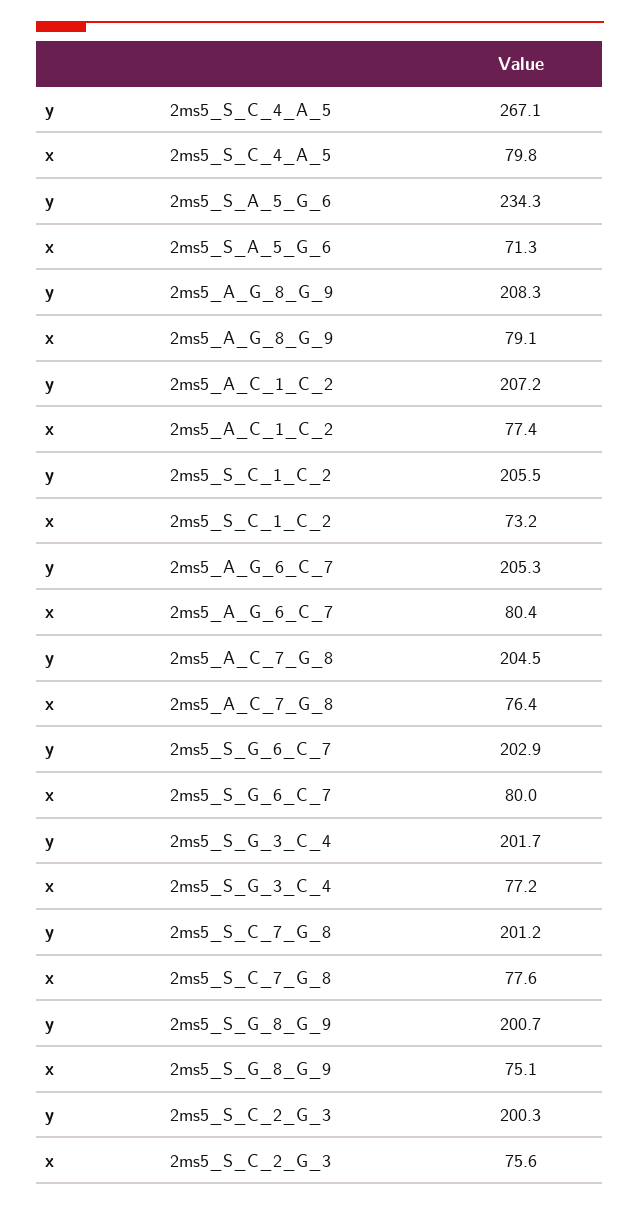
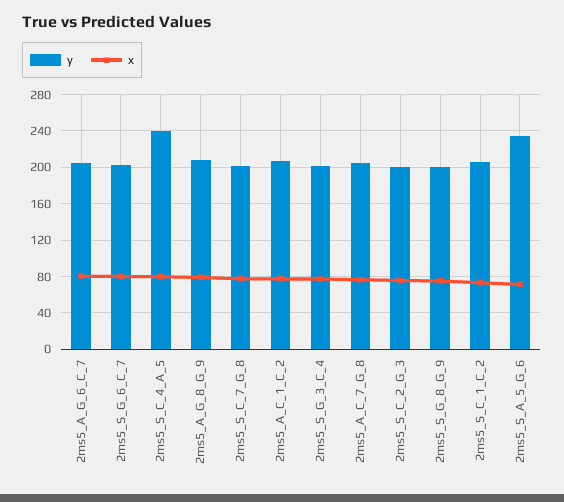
  {
    "y": {
-     "2ms5_S_C_4_A_5": 267.1,
+     "2ms5_S_C_4_A_5": 240,
      "2ms5_S_A_5_G_6": 234.3,
      "2ms5_A_G_8_G_9": 208.3,
      "2ms5_A_C_1_C_2": 207.2,
      "2ms5_S_C_1_C_2": 205.5,
      "2ms5_A_G_6_C_7": 205.3,
      "2ms5_A_C_7_G_8": 204.5,
      "2ms5_S_G_6_C_7": 202.9,
      "2ms5_S_G_3_C_4": 201.7,
      "2ms5_S_C_7_G_8": 201.2,
      "2ms5_S_G_8_G_9": 200.7,
      "2ms5_S_C_2_G_3": 200.3
    },
    "x": {
      "2ms5_S_C_4_A_5": 79.8,
      "2ms5_S_A_5_G_6": 71.3,
      "2ms5_A_G_8_G_9": 79.1,
      "2ms5_A_C_1_C_2": 77.4,
      "2ms5_S_C_1_C_2": 73.2,
      "2ms5_A_G_6_C_7": 80.4,
      "2ms5_A_C_7_G_8": 76.4,
      "2ms5_S_G_6_C_7": 80,
      "2ms5_S_G_3_C_4": 77.2,
      "2ms5_S_C_7_G_8": 77.6,
      "2ms5_S_G_8_G_9": 75.1,
      "2ms5_S_C_2_G_3": 75.6
    }
  }

